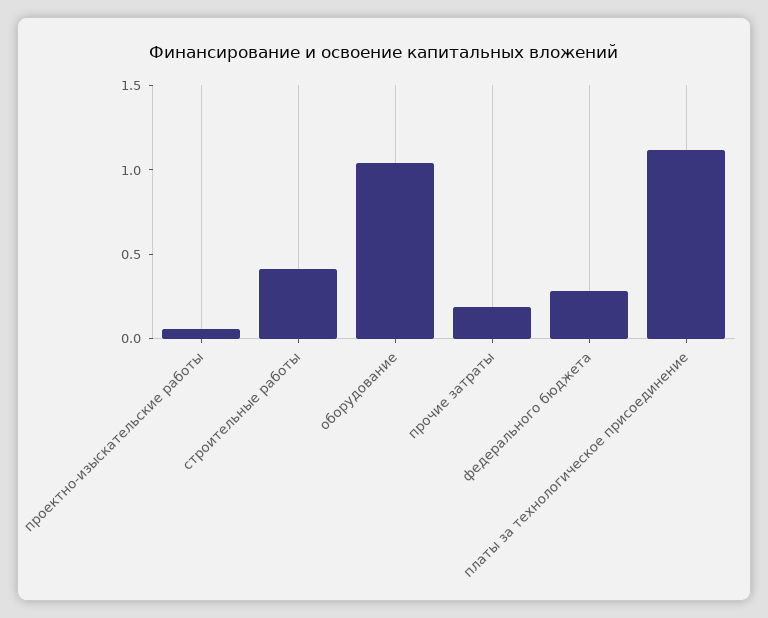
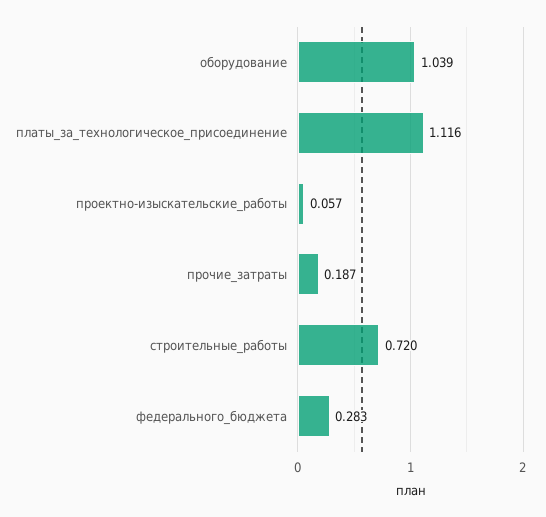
  {
    "проектно-изыскательские работы": 0.057,
-   "строительные работы": 0.4,
+   "строительные работы": 0.72,
    "оборудование": 1.039,
    "прочие затраты": 0.187,
    "федерального бюджета": 0.283,
    "платы за технологическое присоединение": 1.116
  }

